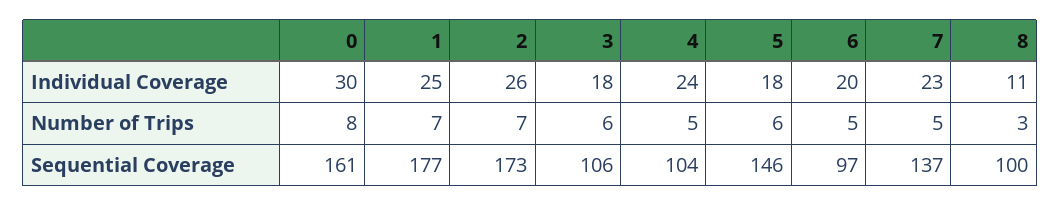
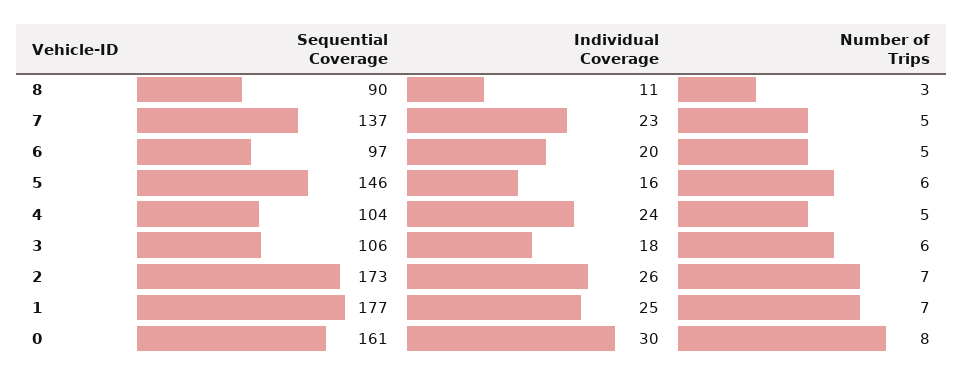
  {
    "0": {
      "Individual Coverage": 30,
      "Number of Trips": 8,
      "Sequential Coverage": 161
    },
    "1": {
      "Individual Coverage": 25,
      "Number of Trips": 7,
      "Sequential Coverage": 177
    },
    "2": {
      "Individual Coverage": 26,
      "Number of Trips": 7,
      "Sequential Coverage": 173
    },
    "3": {
      "Individual Coverage": 18,
      "Number of Trips": 6,
      "Sequential Coverage": 106
    },
    "4": {
      "Individual Coverage": 24,
      "Number of Trips": 5,
      "Sequential Coverage": 104
    },
    "5": {
-     "Individual Coverage": 18,
+     "Individual Coverage": 16,
      "Number of Trips": 6,
      "Sequential Coverage": 146
    },
    "6": {
      "Individual Coverage": 20,
      "Number of Trips": 5,
      "Sequential Coverage": 97
    },
    "7": {
      "Individual Coverage": 23,
      "Number of Trips": 5,
      "Sequential Coverage": 137
    },
    "8": {
      "Individual Coverage": 11,
      "Number of Trips": 3,
-     "Sequential Coverage": 100
+     "Sequential Coverage": 90
    }
  }

